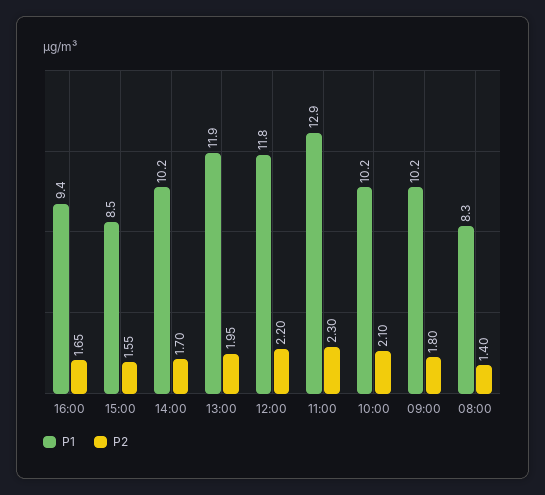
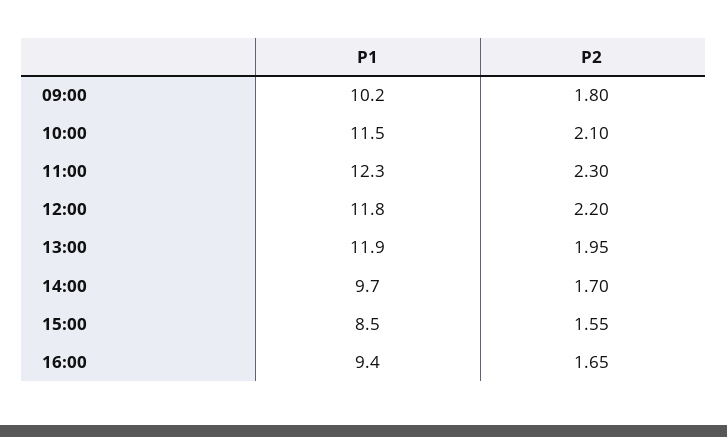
  {
    "P1": {
      "16:00": 9.4,
      "15:00": 8.5,
-     "14:00": 10.2,
+     "14:00": 9.7,
      "13:00": 11.9,
      "12:00": 11.8,
-     "11:00": 12.9,
+     "11:00": 12.3,
-     "10:00": 10.2,
+     "10:00": 11.5,
-     "09:00": 10.2,
+     "09:00": 10.2
-     "08:00": 8.3
    },
    "P2": {
      "16:00": 1.65,
      "15:00": 1.55,
      "14:00": 1.7,
      "13:00": 1.95,
      "12:00": 2.2,
      "11:00": 2.3,
      "10:00": 2.1,
-     "09:00": 1.8,
+     "09:00": 1.8
-     "08:00": 1.4
    }
  }

